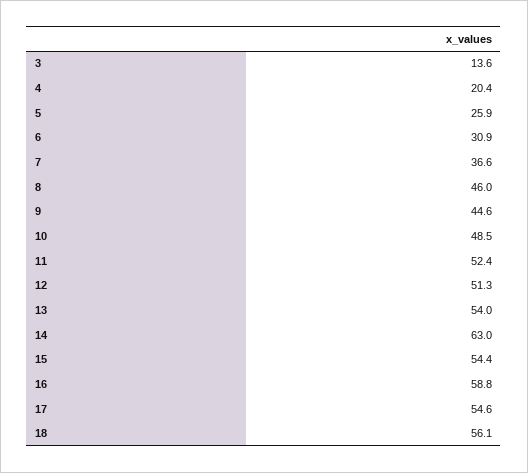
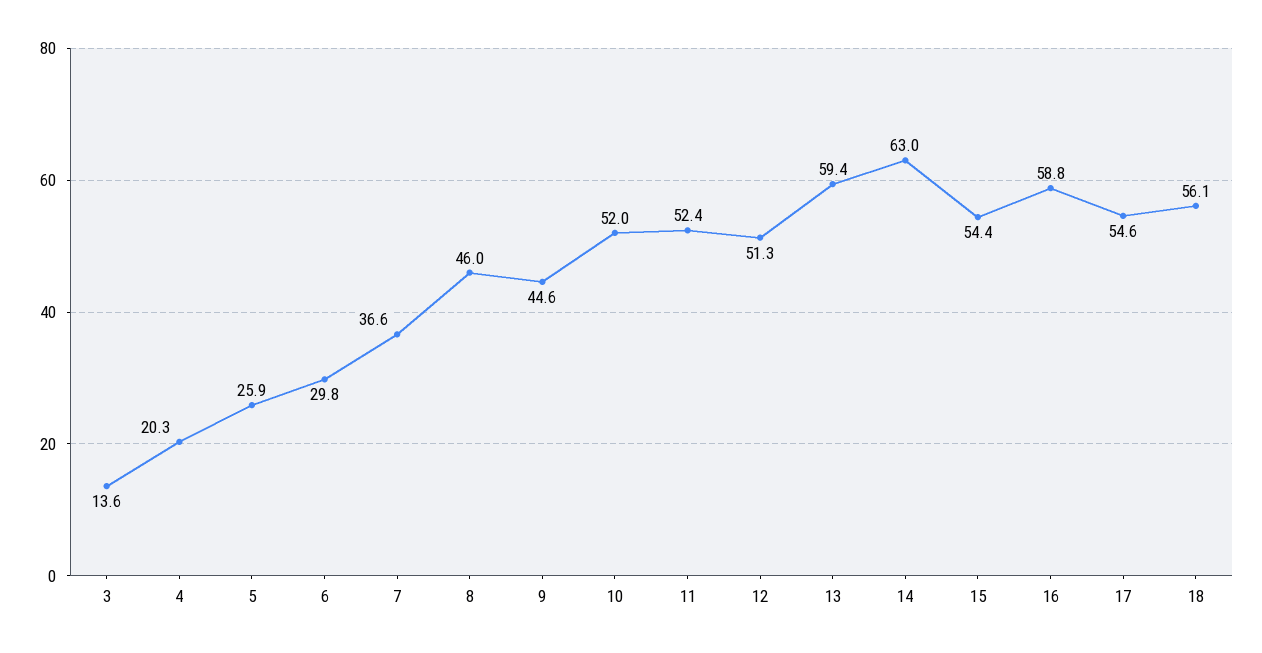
  {
    "3": 13.6,
-   "4": 20.4,
+   "4": 20.3,
    "5": 25.9,
-   "6": 30.9,
+   "6": 29.8,
    "7": 36.6,
    "8": 46,
    "9": 44.6,
-   "10": 48.5,
+   "10": 52,
    "11": 52.4,
    "12": 51.3,
-   "13": 54,
+   "13": 59.4,
    "14": 63,
    "15": 54.4,
    "16": 58.8,
    "17": 54.6,
    "18": 56.1
  }

